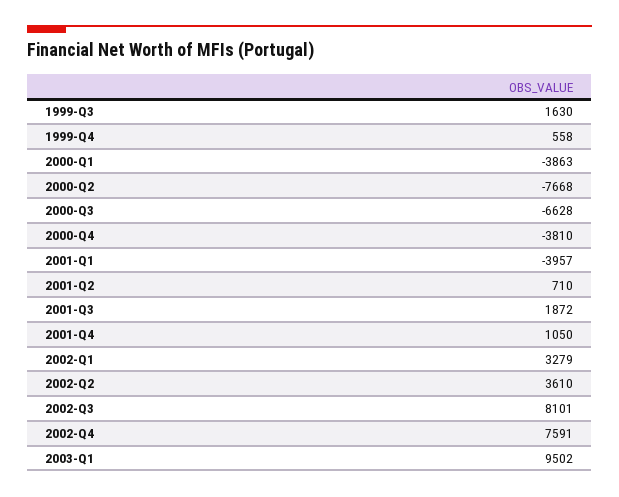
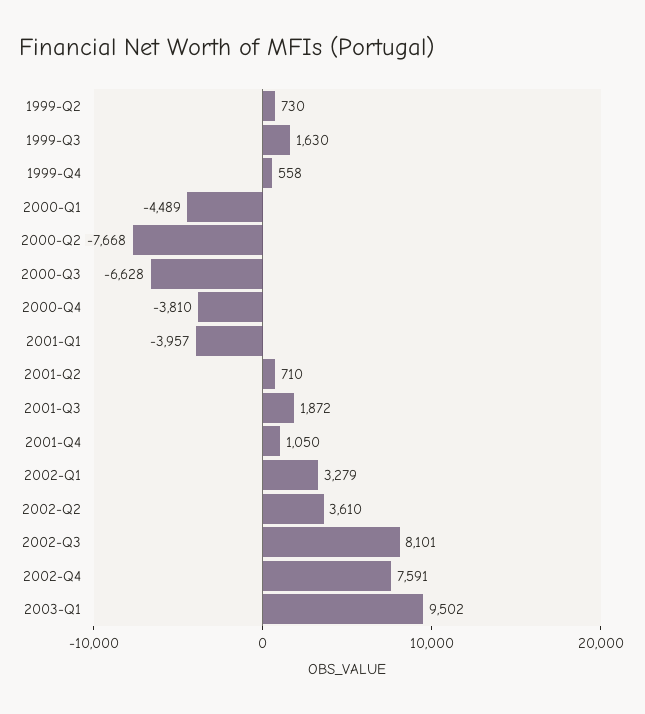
  {
    "1999-Q3": 1630,
    "1999-Q4": 558,
-   "2000-Q1": -3863,
+   "2000-Q1": -4489,
    "2000-Q2": -7668,
    "2000-Q3": -6628,
    "2000-Q4": -3810,
    "2001-Q1": -3957,
    "2001-Q2": 710,
    "2001-Q3": 1872,
    "2001-Q4": 1050,
    "2002-Q1": 3279,
    "2002-Q2": 3610,
    "2002-Q3": 8101,
    "2002-Q4": 7591,
-   "2003-Q1": 9502
+   "2003-Q1": 9502,
+   "1999-Q2": 730
  }

